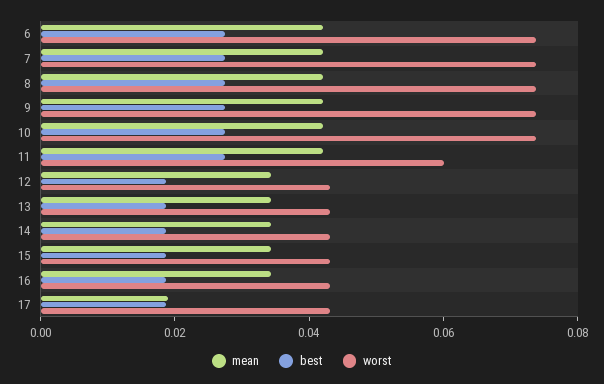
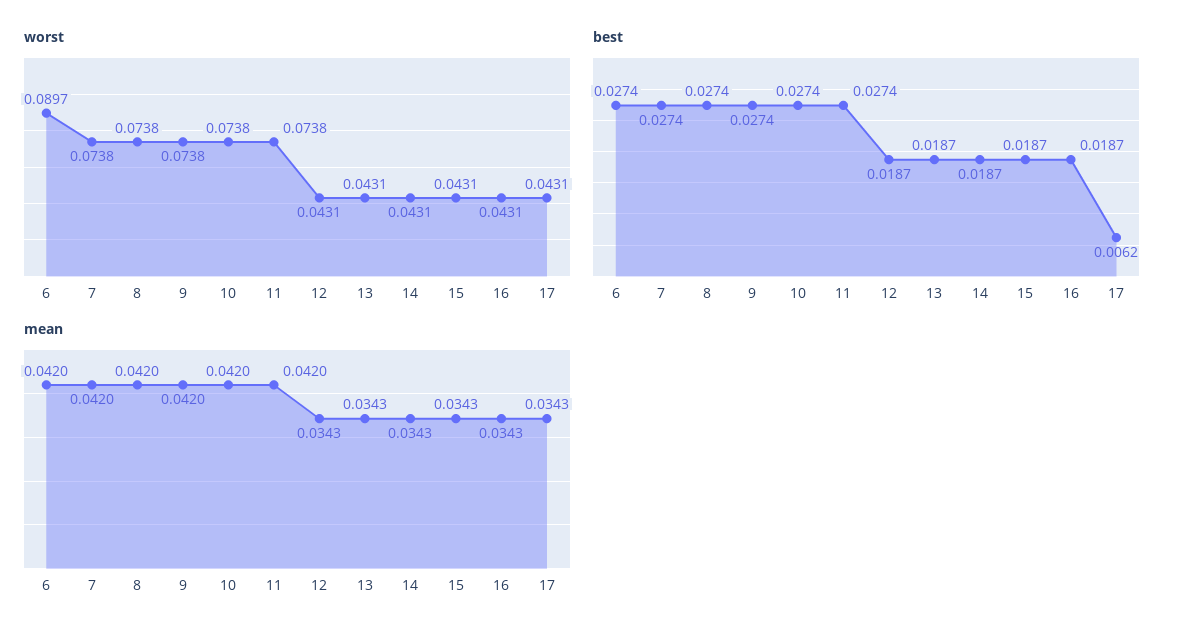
  {
    "mean": {
      "6": 0.042,
      "7": 0.042,
      "8": 0.042,
      "9": 0.042,
      "10": 0.042,
      "11": 0.042,
      "12": 0.0343,
      "13": 0.0343,
      "14": 0.0343,
      "15": 0.0343,
      "16": 0.0343,
-     "17": 0.02
+     "17": 0.0343
    },
    "best": {
      "6": 0.0274,
      "7": 0.0274,
      "8": 0.0274,
      "9": 0.0274,
      "10": 0.0274,
      "11": 0.0274,
      "12": 0.0187,
      "13": 0.0187,
      "14": 0.0187,
      "15": 0.0187,
      "16": 0.0187,
-     "17": 0.02
+     "17": 0.0062
    },
    "worst": {
-     "6": 0.075,
+     "6": 0.0897,
      "7": 0.0738,
      "8": 0.0738,
      "9": 0.0738,
      "10": 0.0738,
-     "11": 0.06,
+     "11": 0.0738,
      "12": 0.0431,
      "13": 0.0431,
      "14": 0.0431,
      "15": 0.0431,
      "16": 0.0431,
      "17": 0.0431
    }
  }

